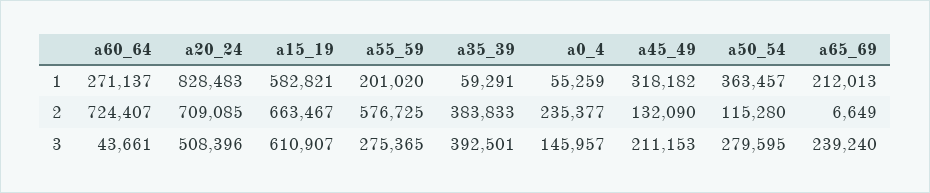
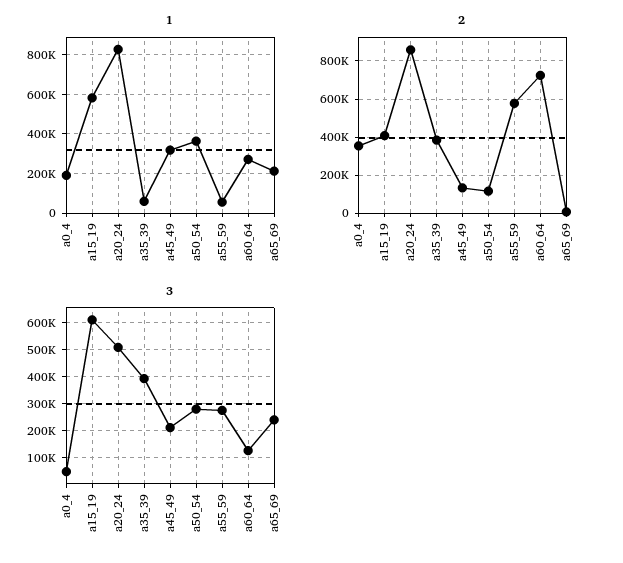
  {
    "1": {
      "a60_64": 271137,
      "a20_24": 828483,
      "a15_19": 582821,
-     "a55_59": 201020,
+     "a55_59": 50000,
      "a35_39": 59291,
-     "a0_4": 55259,
+     "a0_4": 200000,
      "a45_49": 318182,
      "a50_54": 363457,
      "a65_69": 212013
    },
    "2": {
      "a60_64": 724407,
-     "a20_24": 709085,
+     "a20_24": 850000,
-     "a15_19": 663467,
+     "a15_19": 400000,
      "a55_59": 576725,
      "a35_39": 383833,
-     "a0_4": 235377,
+     "a0_4": 350000,
      "a45_49": 132090,
      "a50_54": 115280,
      "a65_69": 6649
    },
    "3": {
-     "a60_64": 43661,
+     "a60_64": 125000,
      "a20_24": 508396,
      "a15_19": 610907,
      "a55_59": 275365,
      "a35_39": 392501,
-     "a0_4": 145957,
+     "a0_4": 50000,
      "a45_49": 211153,
      "a50_54": 279595,
      "a65_69": 239240
    }
  }

